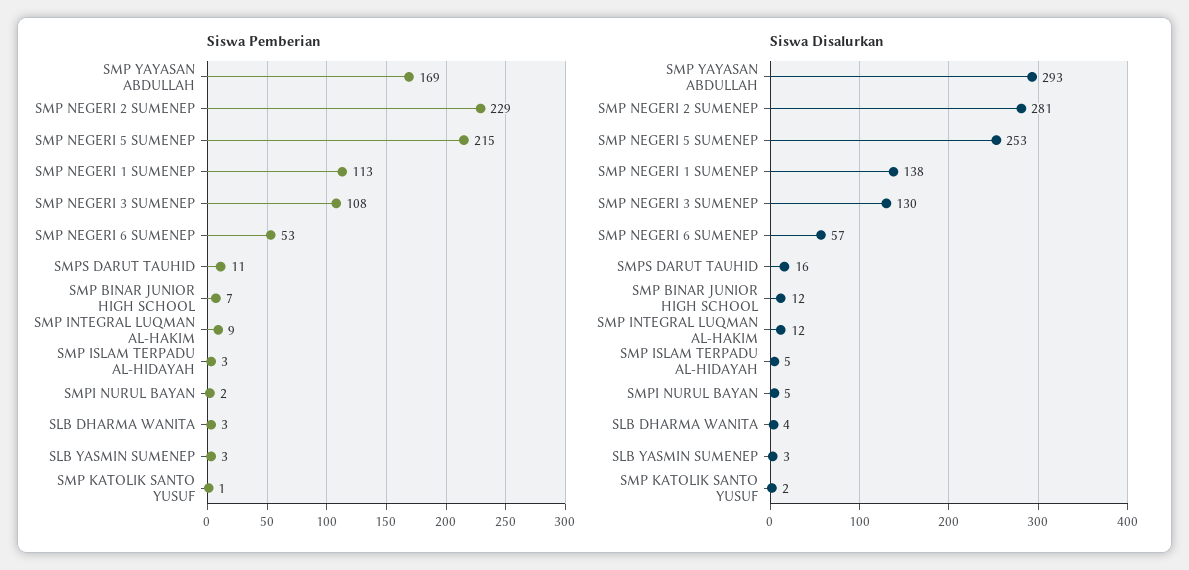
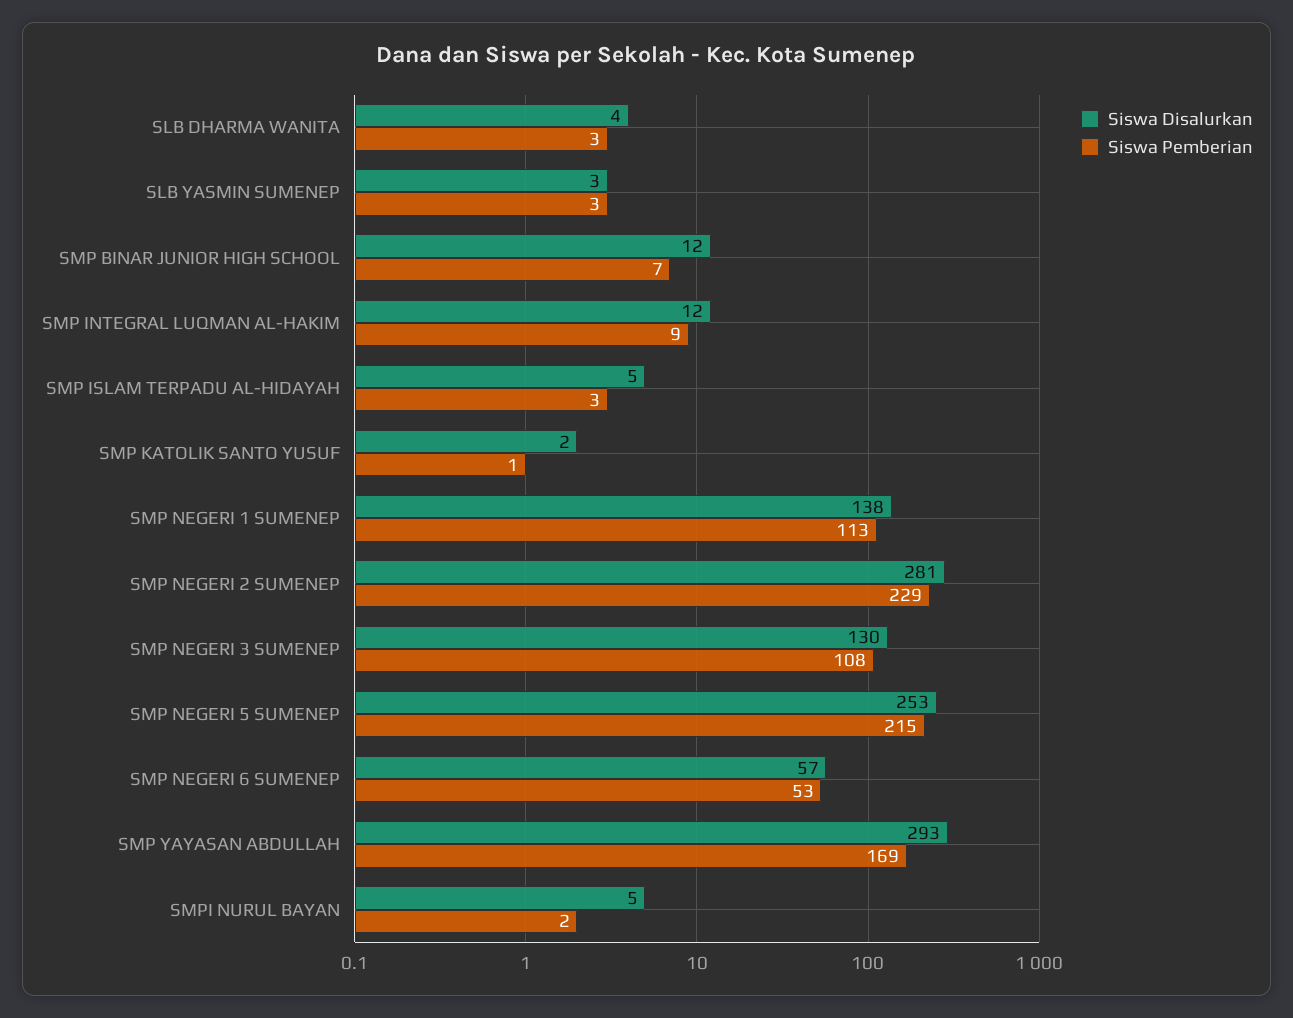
  {
    "Siswa Pemberian": {
      "SMP YAYASAN ABDULLAH": 169,
      "SMP NEGERI 2 SUMENEP": 229,
      "SMP NEGERI 5 SUMENEP": 215,
      "SMP NEGERI 1 SUMENEP": 113,
      "SMP NEGERI 3 SUMENEP": 108,
      "SMP NEGERI 6 SUMENEP": 53,
-     "SMPS DARUT TAUHID": 11,
      "SMP BINAR JUNIOR HIGH SCHOOL": 7,
      "SMP INTEGRAL LUQMAN AL-HAKIM": 9,
      "SMP ISLAM TERPADU AL-HIDAYAH": 3,
      "SMPI NURUL BAYAN": 2,
      "SLB DHARMA WANITA": 3,
      "SLB YASMIN SUMENEP": 3,
      "SMP KATOLIK SANTO YUSUF": 1
    },
    "Siswa Disalurkan": {
      "SMP YAYASAN ABDULLAH": 293,
      "SMP NEGERI 2 SUMENEP": 281,
      "SMP NEGERI 5 SUMENEP": 253,
      "SMP NEGERI 1 SUMENEP": 138,
      "SMP NEGERI 3 SUMENEP": 130,
      "SMP NEGERI 6 SUMENEP": 57,
-     "SMPS DARUT TAUHID": 16,
      "SMP BINAR JUNIOR HIGH SCHOOL": 12,
      "SMP INTEGRAL LUQMAN AL-HAKIM": 12,
      "SMP ISLAM TERPADU AL-HIDAYAH": 5,
      "SMPI NURUL BAYAN": 5,
      "SLB DHARMA WANITA": 4,
      "SLB YASMIN SUMENEP": 3,
      "SMP KATOLIK SANTO YUSUF": 2
    }
  }

